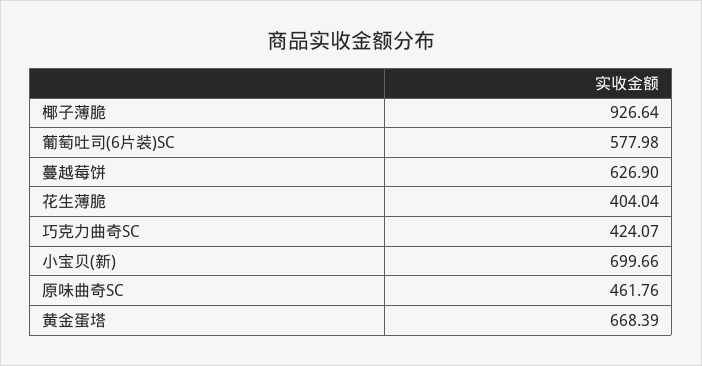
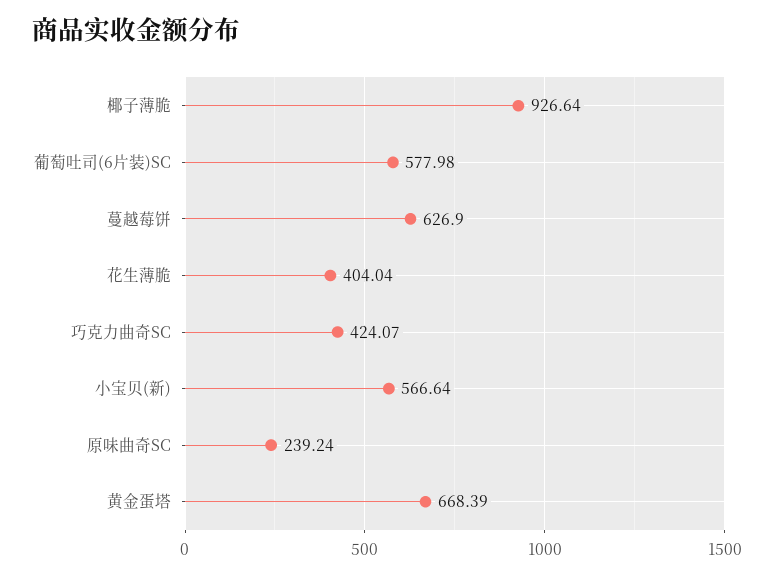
  {
    "椰子薄脆": 926.64,
    "葡萄吐司(6片装)SC": 577.98,
    "蔓越莓饼": 626.9,
    "花生薄脆": 404.04,
    "巧克力曲奇SC": 424.07,
-   "小宝贝(新)": 699.66,
+   "小宝贝(新)": 566.64,
-   "原味曲奇SC": 461.76,
+   "原味曲奇SC": 239.24,
    "黄金蛋塔": 668.39
  }

